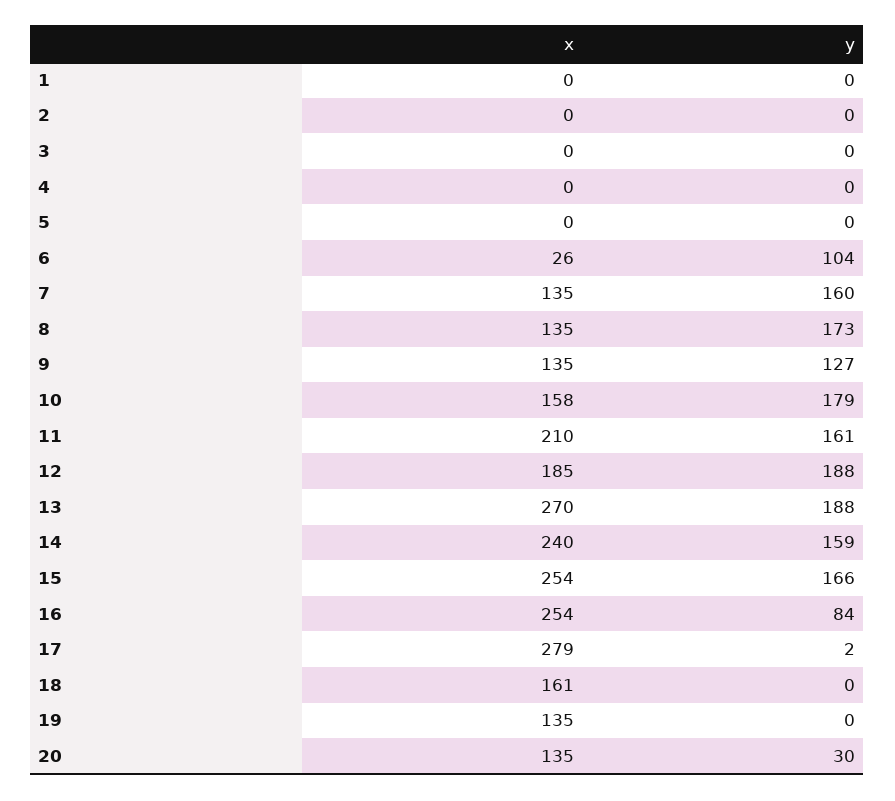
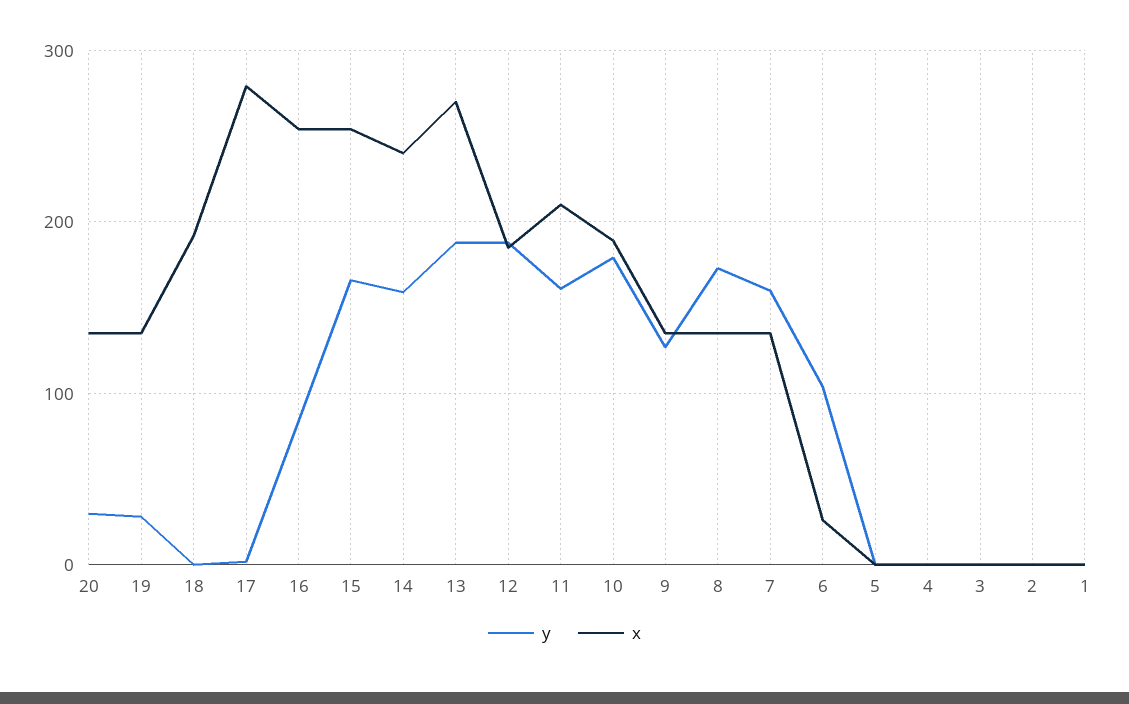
  {
    "x": {
      "1": 0,
      "2": 0,
      "3": 0,
      "4": 0,
      "5": 0,
      "6": 26,
      "7": 135,
      "8": 135,
      "9": 135,
-     "10": 158,
+     "10": 190,
      "11": 210,
      "12": 185,
      "13": 270,
      "14": 240,
      "15": 254,
      "16": 254,
      "17": 279,
-     "18": 161,
+     "18": 190,
      "19": 135,
      "20": 135
    },
    "y": {
      "1": 0,
      "2": 0,
      "3": 0,
      "4": 0,
      "5": 0,
      "6": 104,
      "7": 160,
      "8": 173,
      "9": 127,
      "10": 179,
      "11": 161,
      "12": 188,
      "13": 188,
      "14": 159,
      "15": 166,
      "16": 84,
      "17": 2,
      "18": 0,
-     "19": 0,
+     "19": 30,
      "20": 30
    }
  }

